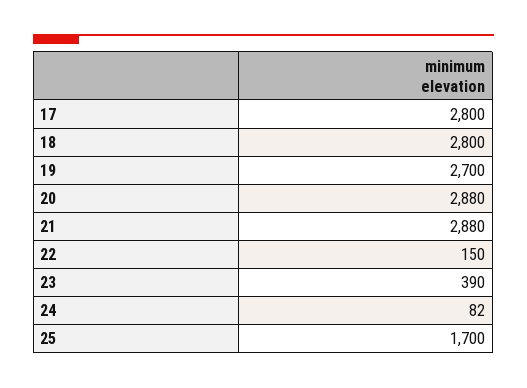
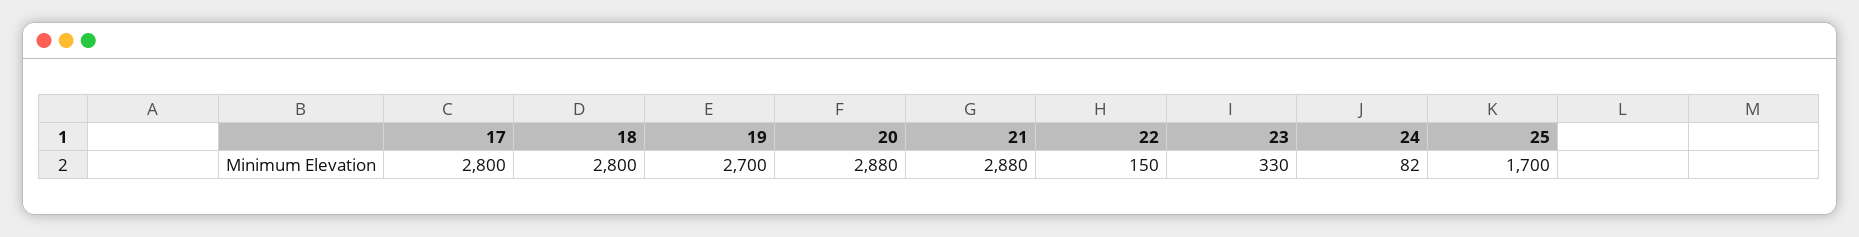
  {
    "17": 2800,
    "18": 2800,
    "19": 2700,
    "20": 2880,
    "21": 2880,
    "22": 150,
-   "23": 390,
+   "23": 330,
    "24": 82,
    "25": 1700
  }

